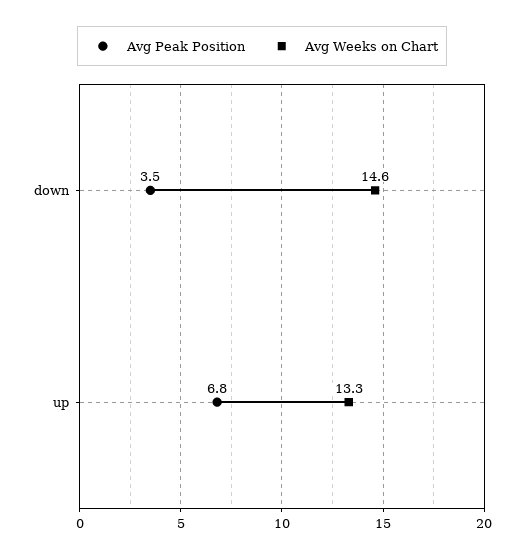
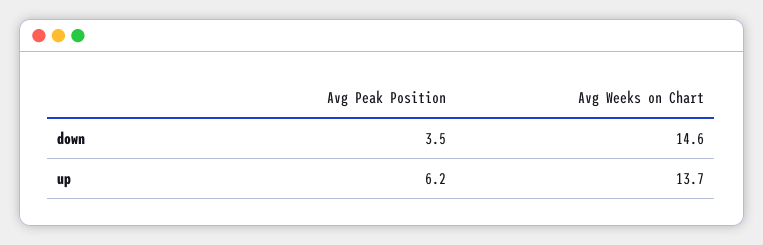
  {
    "Avg Peak Position": {
      "down": 3.5,
-     "up": 6.8
+     "up": 6.2
    },
    "Avg Weeks on Chart": {
      "down": 14.6,
-     "up": 13.3
+     "up": 13.7
    }
  }

